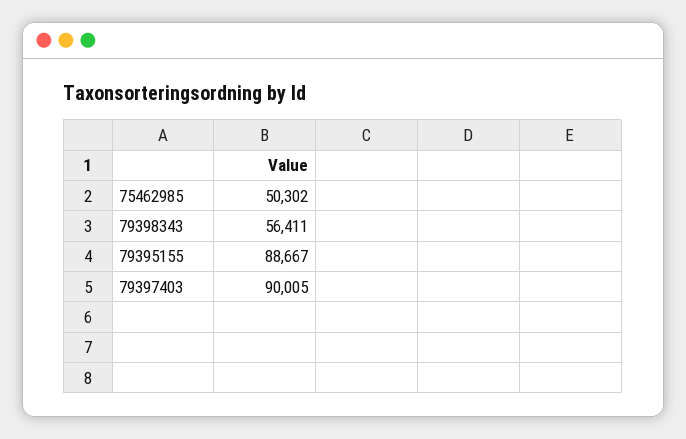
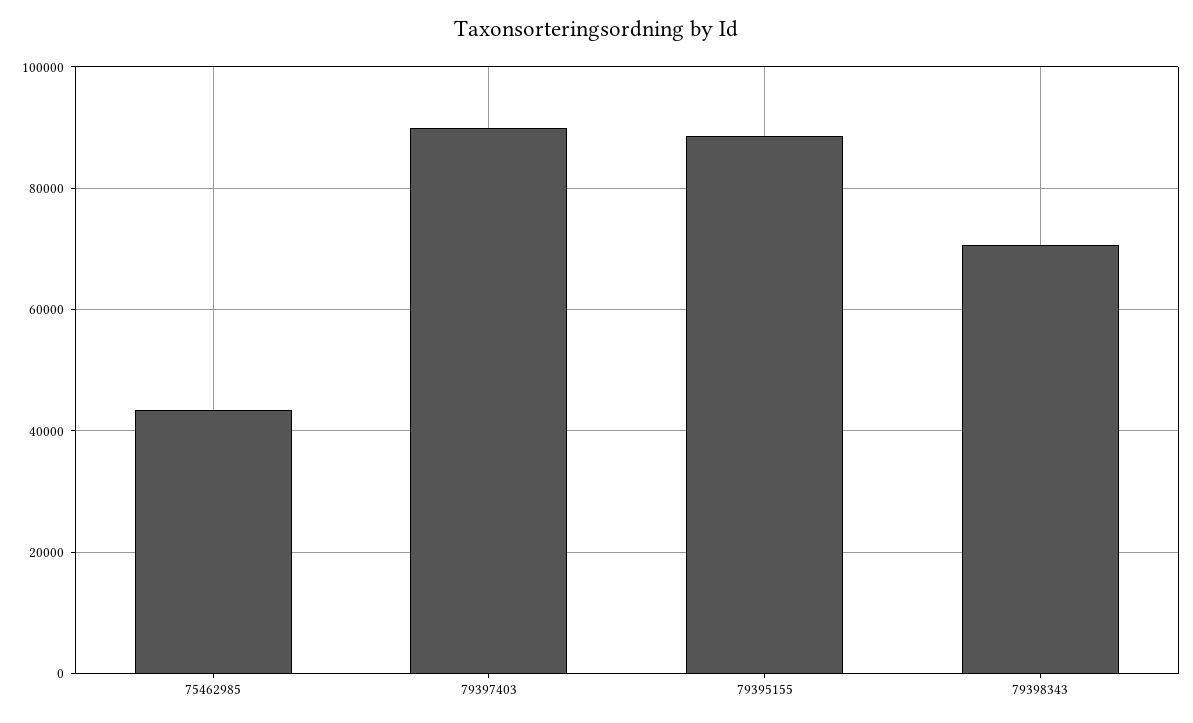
  {
-   "75462985": 50302,
+   "75462985": 44000,
-   "79398343": 56411,
+   "79398343": 70000,
    "79395155": 88667,
    "79397403": 90005
  }

